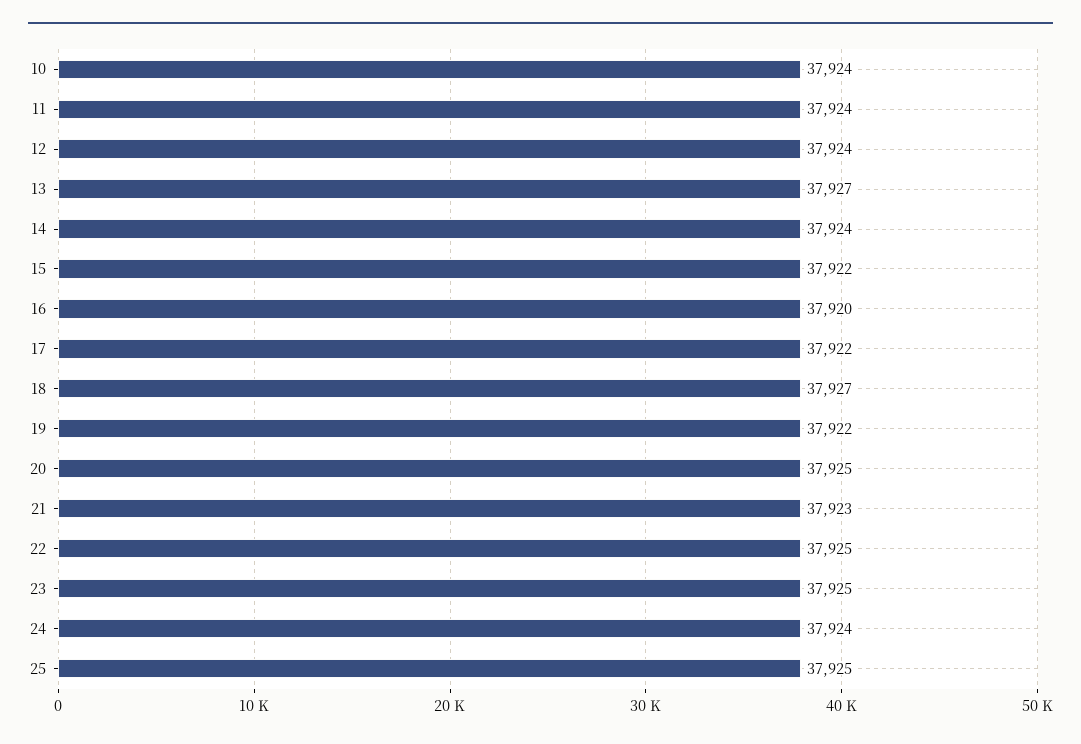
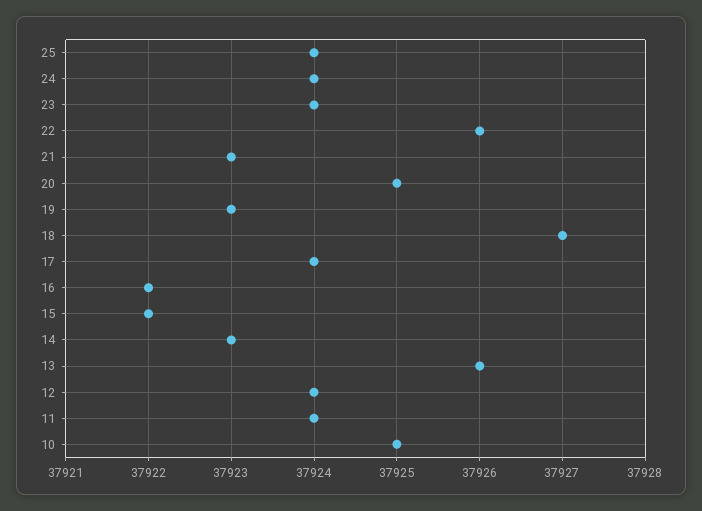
  {
-   "10": 37924,
+   "10": 37925,
    "11": 37924,
    "12": 37924,
-   "13": 37927,
+   "13": 37926,
-   "14": 37924,
+   "14": 37923,
    "15": 37922,
-   "16": 37920,
+   "16": 37922,
-   "17": 37922,
+   "17": 37924,
    "18": 37927,
-   "19": 37922,
+   "19": 37923,
    "20": 37925,
    "21": 37923,
-   "22": 37925,
+   "22": 37926,
-   "23": 37925,
+   "23": 37924,
    "24": 37924,
-   "25": 37925
+   "25": 37924
  }

